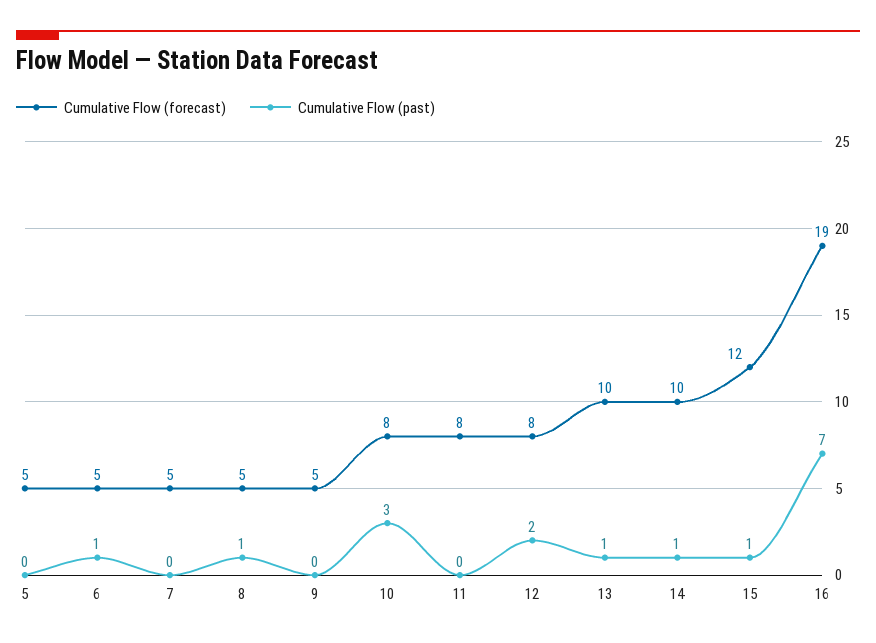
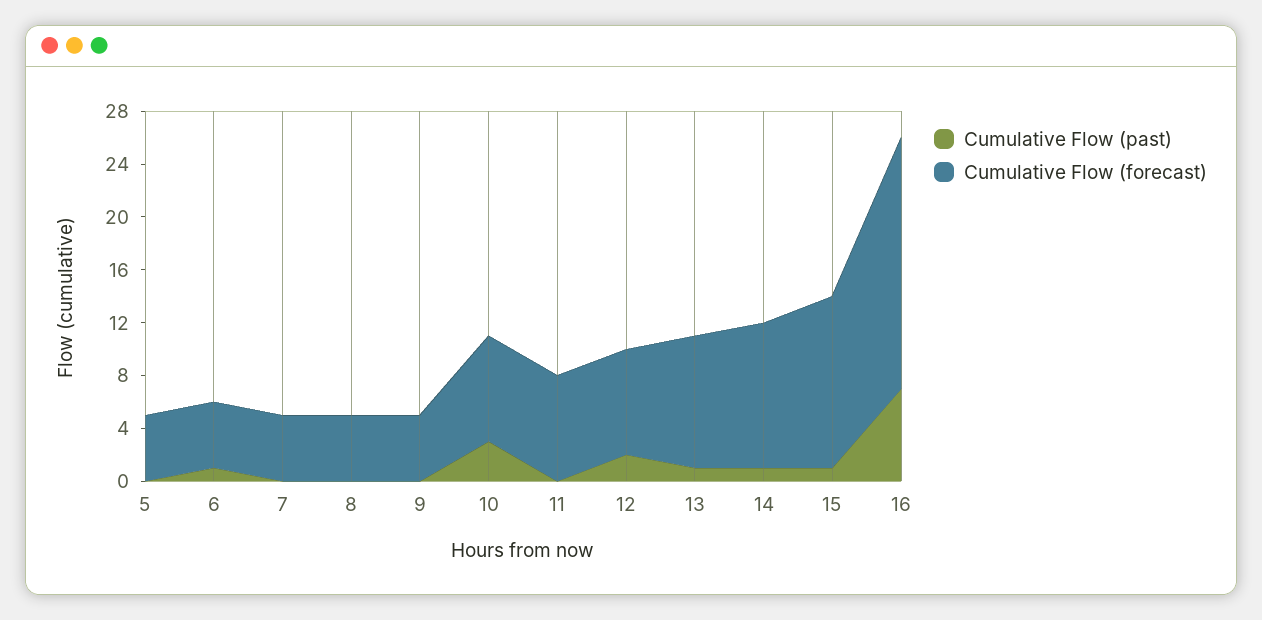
  {
    "Cumulative Flow (forecast)": {
      "5": 5,
      "6": 5,
      "7": 5,
      "8": 5,
      "9": 5,
      "10": 8,
      "11": 8,
      "12": 8,
      "13": 10,
-     "14": 10,
+     "14": 11,
-     "15": 12,
+     "15": 13,
      "16": 19
    },
    "Cumulative Flow (past)": {
      "5": 0,
      "6": 1,
      "7": 0,
-     "8": 1,
+     "8": 0,
      "9": 0,
      "10": 3,
      "11": 0,
      "12": 2,
      "13": 1,
      "14": 1,
      "15": 1,
      "16": 7
    }
  }

